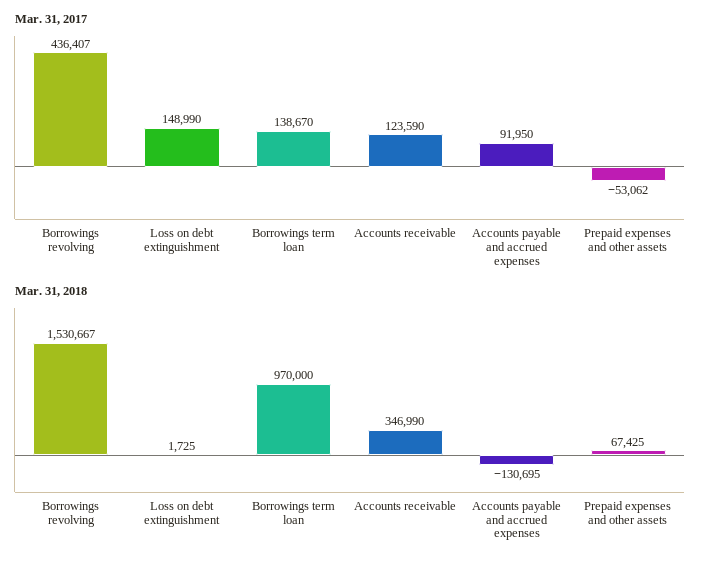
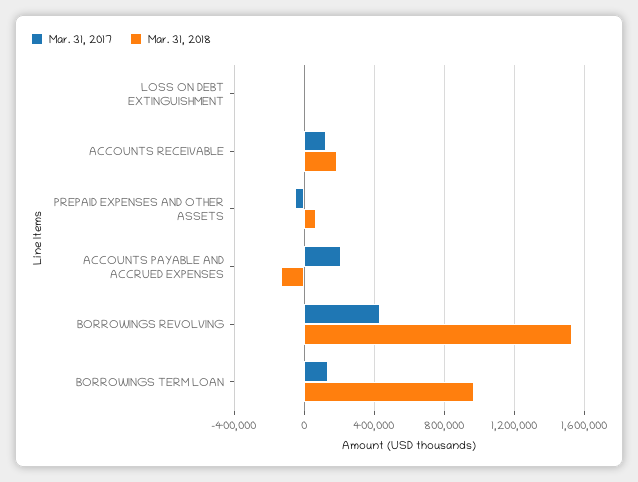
  {
    "Mar. 31, 2017": {
      "Borrowings revolving": 436407,
-     "Loss on debt extinguishment": 148990,
+     "Loss on debt extinguishment": 0,
      "Borrowings term loan": 138670,
      "Accounts receivable": 123590,
-     "Accounts payable and accrued expenses": 91950,
+     "Accounts payable and accrued expenses": 200000,
      "Prepaid expenses and other assets": -53062
    },
    "Mar. 31, 2018": {
      "Borrowings revolving": 1530667,
      "Loss on debt extinguishment": 1725,
      "Borrowings term loan": 970000,
-     "Accounts receivable": 346990,
+     "Accounts receivable": 200000,
      "Accounts payable and accrued expenses": -130695,
      "Prepaid expenses and other assets": 67425
    }
  }

